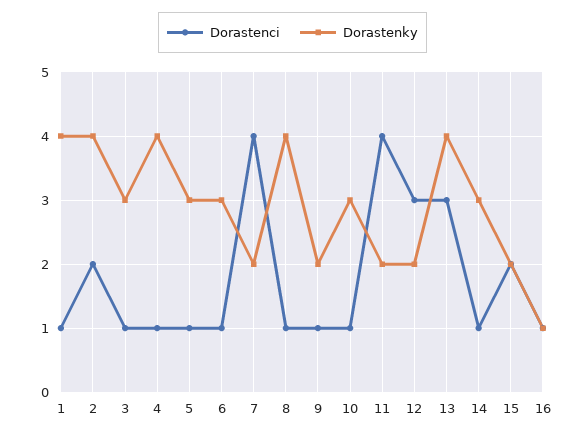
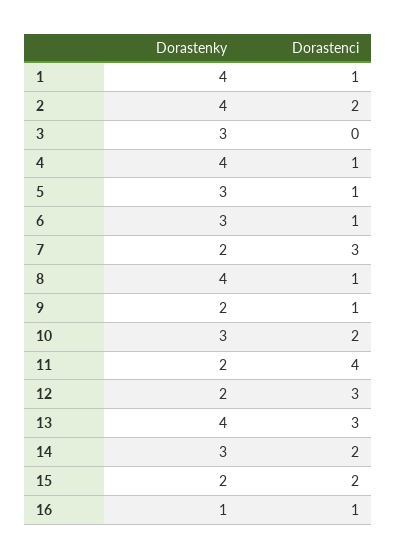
  {
    "Dorastenci": {
      "1": 1,
      "2": 2,
-     "3": 1,
+     "3": 0,
      "4": 1,
      "5": 1,
      "6": 1,
-     "7": 4,
+     "7": 3,
      "8": 1,
      "9": 1,
-     "10": 1,
+     "10": 2,
      "11": 4,
      "12": 3,
      "13": 3,
-     "14": 1,
+     "14": 2,
      "15": 2,
      "16": 1
    },
    "Dorastenky": {
      "1": 4,
      "2": 4,
      "3": 3,
      "4": 4,
      "5": 3,
      "6": 3,
      "7": 2,
      "8": 4,
      "9": 2,
      "10": 3,
      "11": 2,
      "12": 2,
      "13": 4,
      "14": 3,
      "15": 2,
      "16": 1
    }
  }

